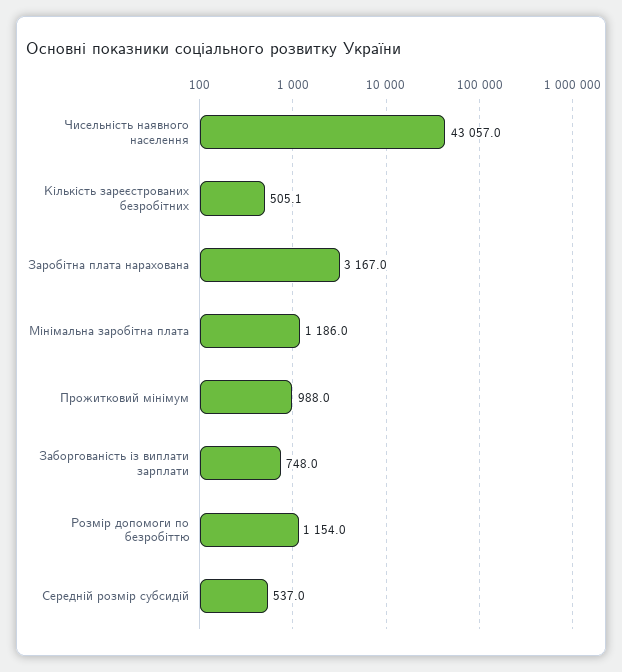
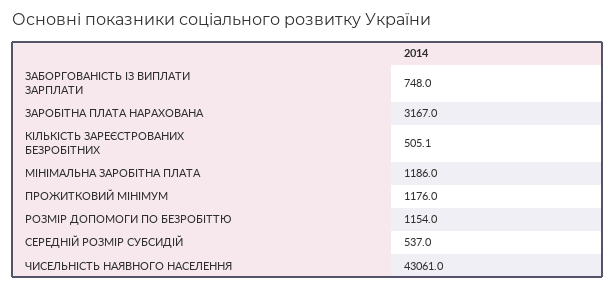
  {
-   "Чисельність наявного населення": 43057,
+   "Чисельність наявного населення": 43061,
    "Кількість зареєстрованих безробітних": 505.1,
    "Заробітна плата нарахована": 3167,
    "Мінімальна заробітна плата": 1186,
-   "Прожитковий мінімум": 988,
+   "Прожитковий мінімум": 1176,
    "Заборгованість із виплати зарплати": 748,
    "Розмір допомоги по безробіттю": 1154,
    "Середній розмір субсидій": 537
  }

